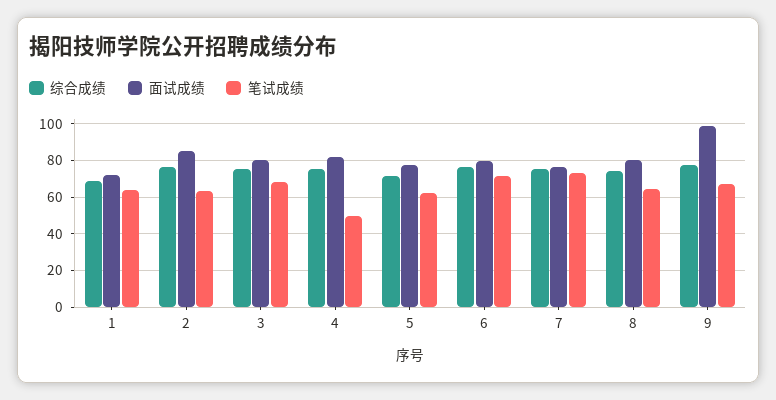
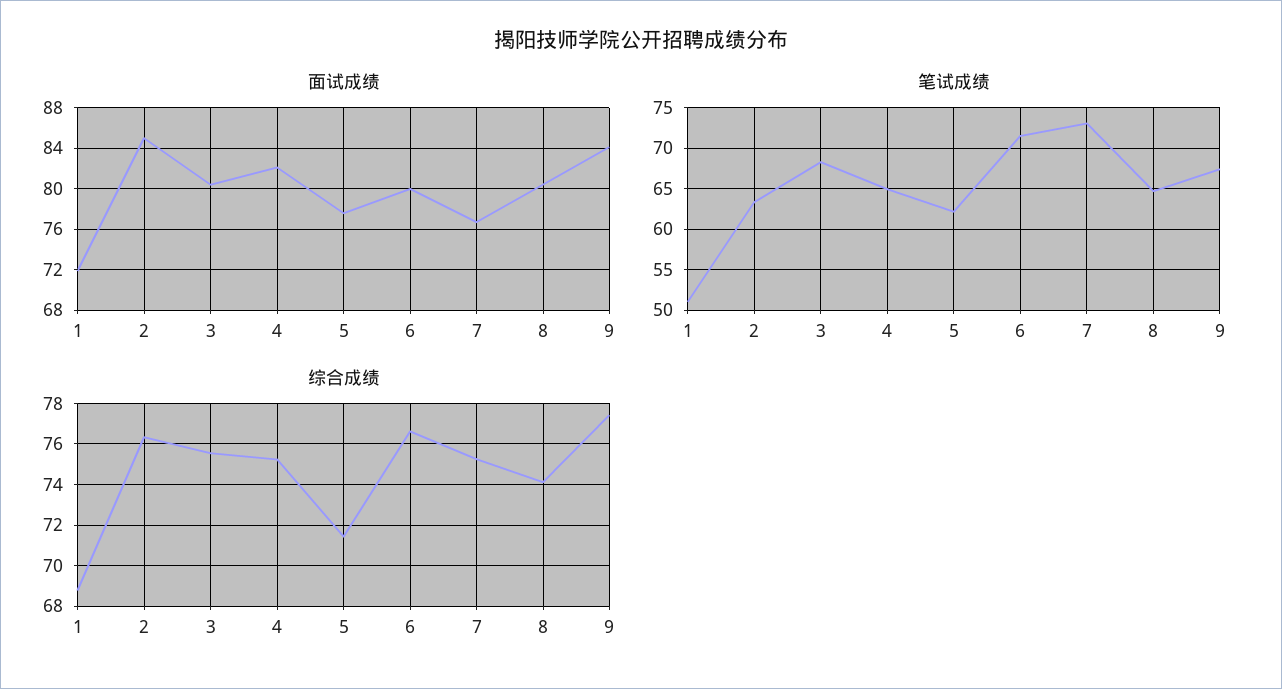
  {
    "综合成绩": {
      "1": 69,
      "2": 76.5,
      "3": 75.5,
      "4": 75,
      "5": 71.5,
      "6": 76.5,
      "7": 75.5,
      "8": 74,
      "9": 77.5
    },
    "面试成绩": {
      "1": 72,
      "2": 85,
      "3": 80,
      "4": 82,
      "5": 78,
      "6": 80,
      "7": 77,
      "8": 80,
-     "9": 100
+     "9": 84
    },
    "笔试成绩": {
-     "1": 65,
+     "1": 51,
      "2": 63,
      "3": 68,
-     "4": 50,
+     "4": 65,
      "5": 62,
      "6": 72,
      "7": 73,
      "8": 65,
      "9": 67
    }
  }

